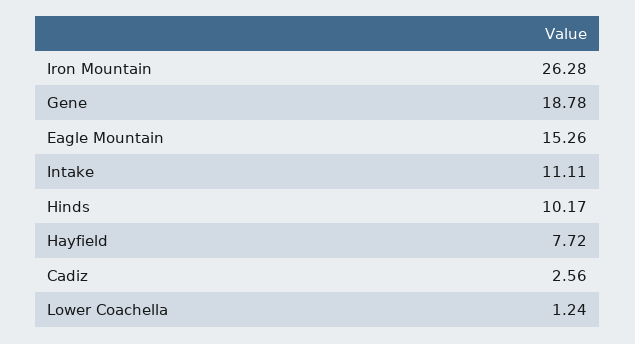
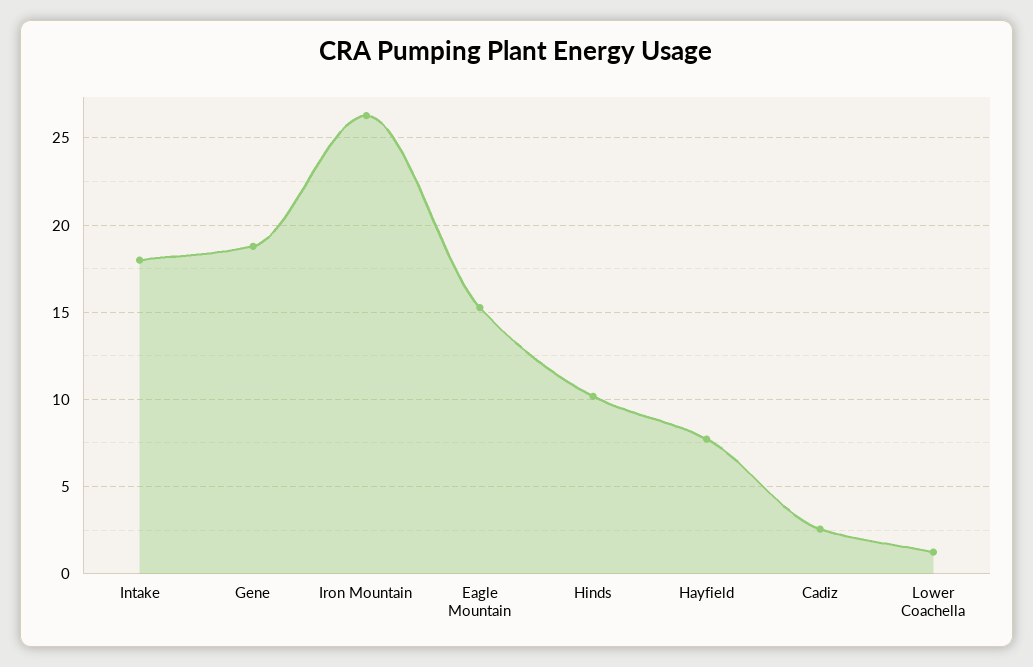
  {
    "Iron Mountain": 26.28,
    "Gene": 18.78,
    "Eagle Mountain": 15.26,
-   "Intake": 11.11,
+   "Intake": 18,
    "Hinds": 10.17,
    "Hayfield": 7.72,
    "Cadiz": 2.56,
    "Lower Coachella": 1.24
  }

